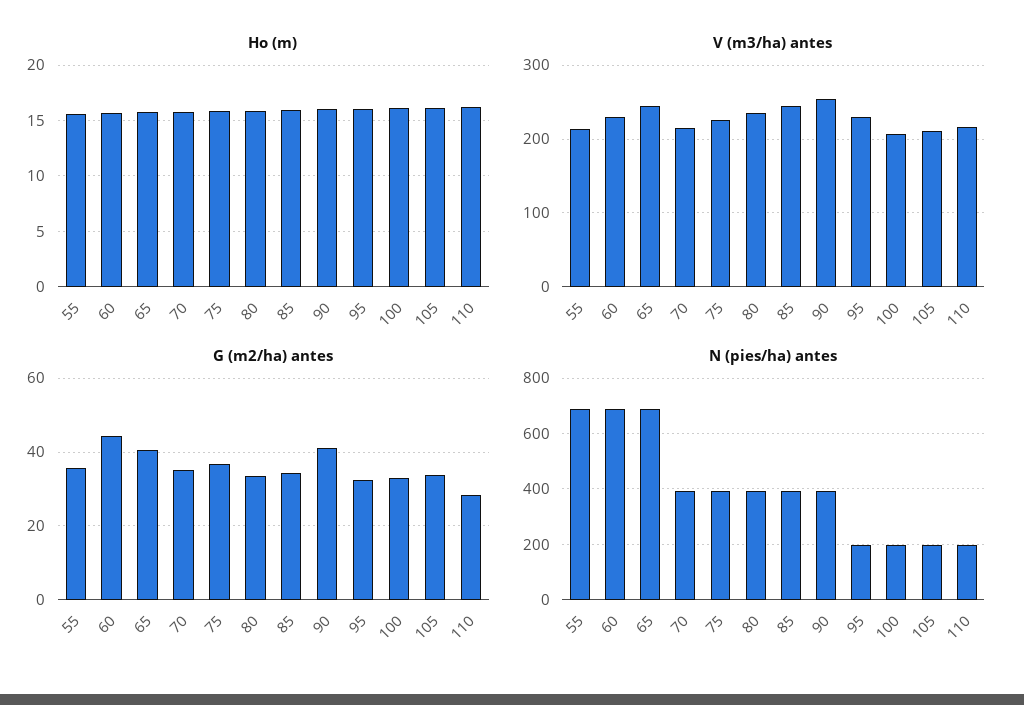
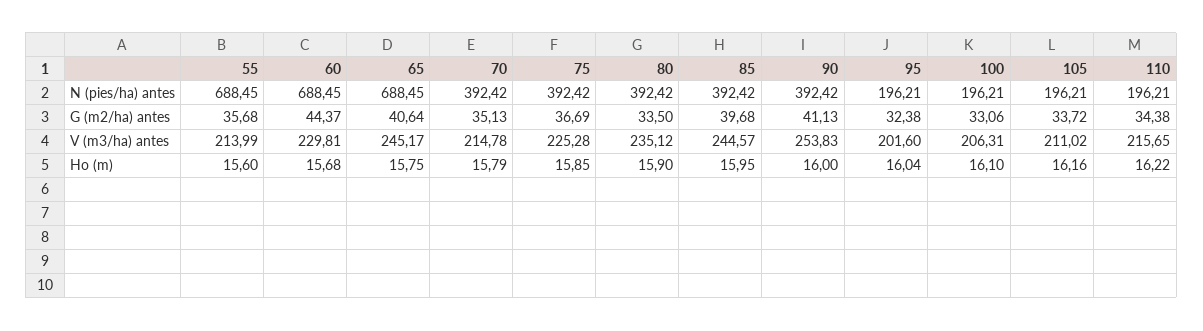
  {
    "Ho (m)": {
      "55": 15.6,
      "60": 15.68,
      "65": 15.75,
      "70": 15.79,
      "75": 15.85,
      "80": 15.9,
      "85": 15.95,
      "90": 16,
      "95": 16.04,
      "100": 16.1,
      "105": 16.16,
      "110": 16.22
    },
    "V (m3/ha) antes": {
      "55": 213.99,
      "60": 229.81,
      "65": 245.17,
      "70": 214.78,
      "75": 225.28,
      "80": 235.12,
      "85": 244.57,
      "90": 253.83,
-     "95": 230,
+     "95": 201.6,
      "100": 206.31,
      "105": 211.02,
      "110": 215.65
    },
    "G (m2/ha) antes": {
      "55": 35.68,
      "60": 44.37,
      "65": 40.64,
      "70": 35.13,
      "75": 36.69,
      "80": 33.5,
-     "85": 34,
+     "85": 39.68,
      "90": 41.13,
      "95": 32.38,
      "100": 33.06,
      "105": 33.72,
-     "110": 28
+     "110": 34.38
    },
    "N (pies/ha) antes": {
      "55": 688.45,
      "60": 688.45,
      "65": 688.45,
      "70": 392.42,
      "75": 392.42,
      "80": 392.42,
      "85": 392.42,
      "90": 392.42,
      "95": 196.21,
      "100": 196.21,
      "105": 196.21,
      "110": 196.21
    }
  }

